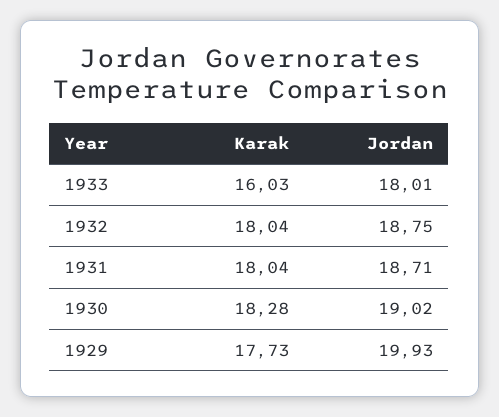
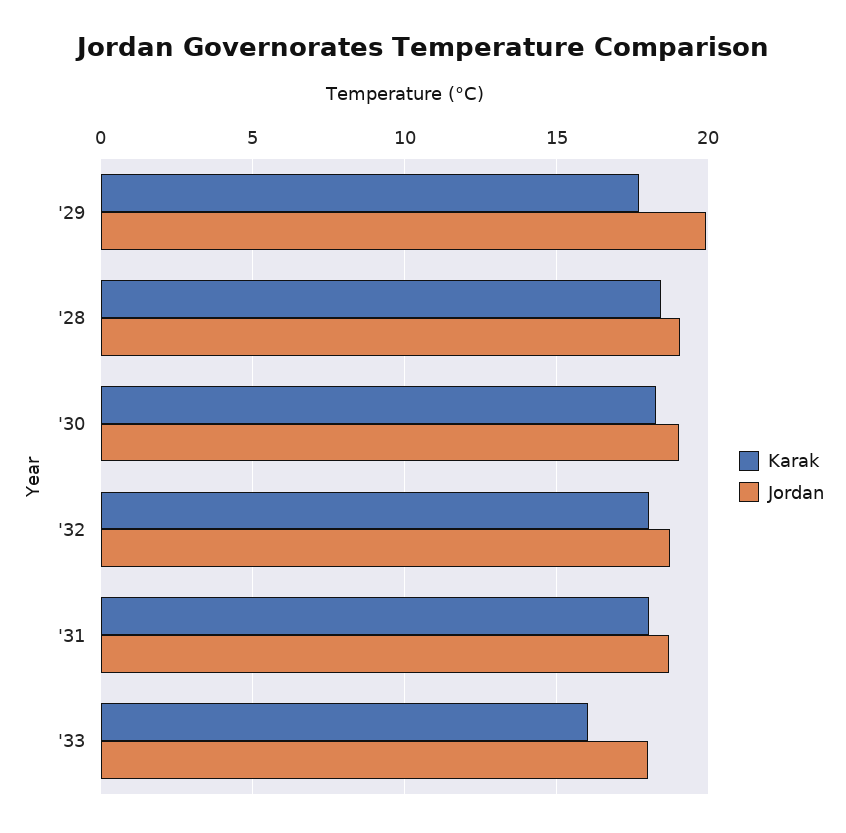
  {
    "Karak": {
      "1933": 16.03,
      "1932": 18.04,
      "1931": 18.04,
      "1930": 18.28,
-     "1929": 17.73
+     "1929": 17.73,
+     "'28": 18.5
    },
    "Jordan": {
      "1933": 18.01,
      "1932": 18.75,
      "1931": 18.71,
      "1930": 19.02,
-     "1929": 19.93
+     "1929": 19.93,
+     "'28": 19
    }
  }

